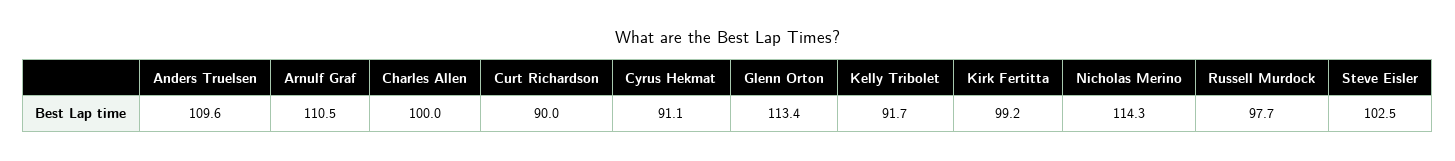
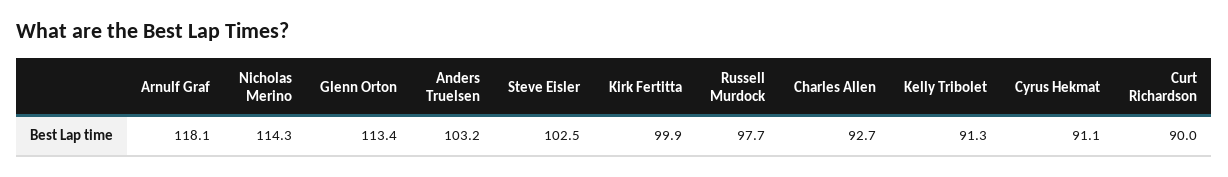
  {
-   "Anders Truelsen": 109.6,
+   "Anders Truelsen": 103.2,
-   "Arnulf Graf": 110.5,
+   "Arnulf Graf": 118.1,
-   "Charles Allen": 100,
+   "Charles Allen": 92.7,
    "Curt Richardson": 90,
    "Cyrus Hekmat": 91.1,
    "Glenn Orton": 113.4,
-   "Kelly Tribolet": 91.7,
+   "Kelly Tribolet": 91.3,
-   "Kirk Fertitta": 99.2,
+   "Kirk Fertitta": 99.9,
    "Nicholas Merino": 114.3,
    "Russell Murdock": 97.7,
    "Steve Eisler": 102.5
  }

